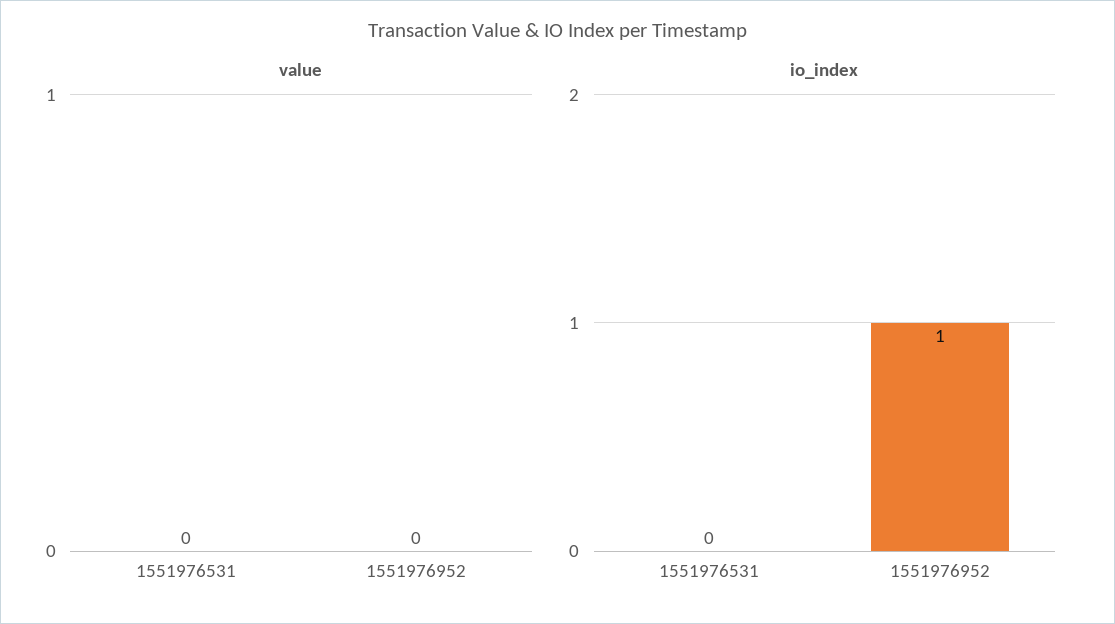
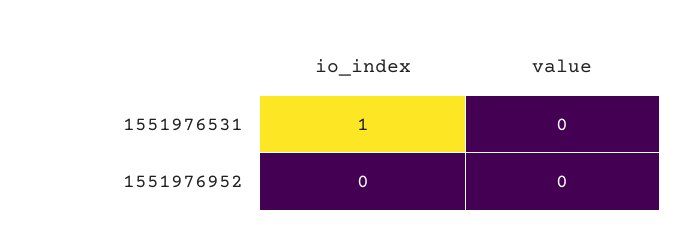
  {
    "value": {
      "1551976531": 0,
      "1551976952": 0
    },
    "io_index": {
-     "1551976531": 0,
+     "1551976531": 1,
-     "1551976952": 1
+     "1551976952": 0
    }
  }

